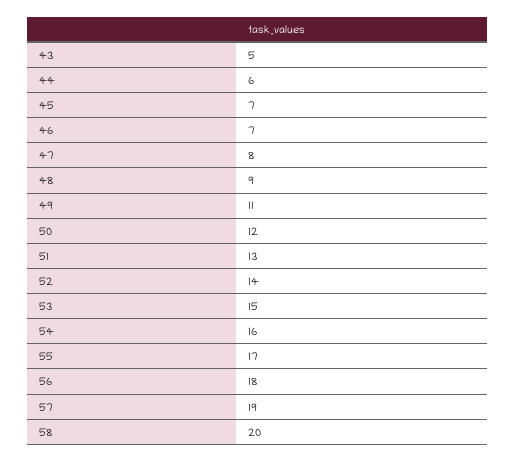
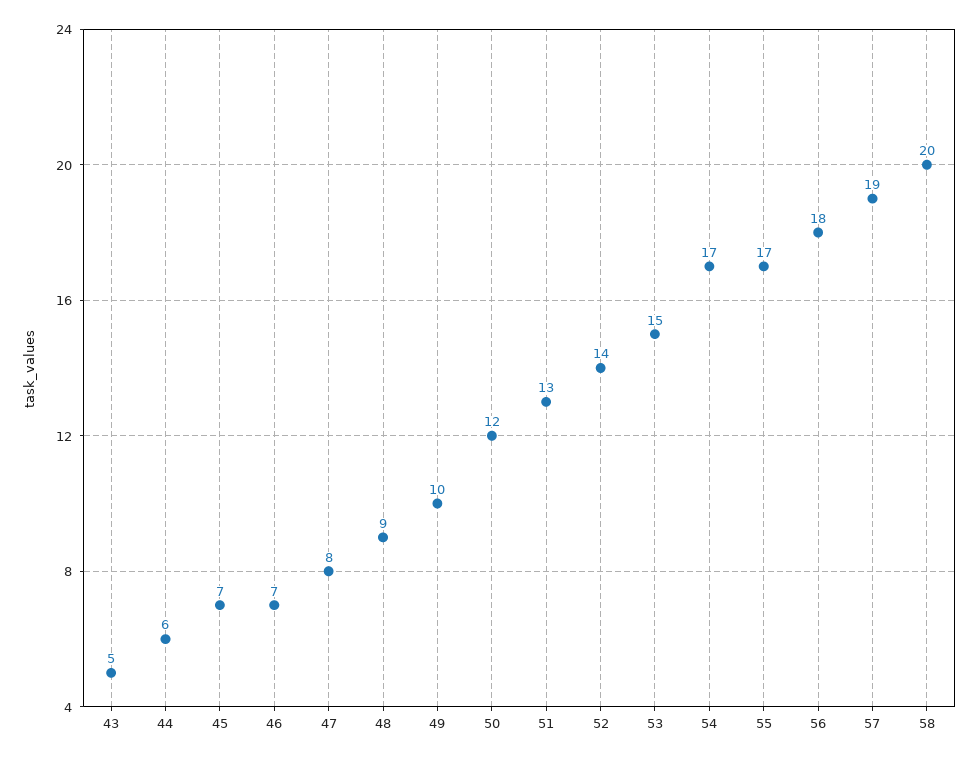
  {
    "43": 5,
    "44": 6,
    "45": 7,
    "46": 7,
    "47": 8,
    "48": 9,
-   "49": 11,
+   "49": 10,
    "50": 12,
    "51": 13,
    "52": 14,
    "53": 15,
-   "54": 16,
+   "54": 17,
    "55": 17,
    "56": 18,
    "57": 19,
    "58": 20
  }

